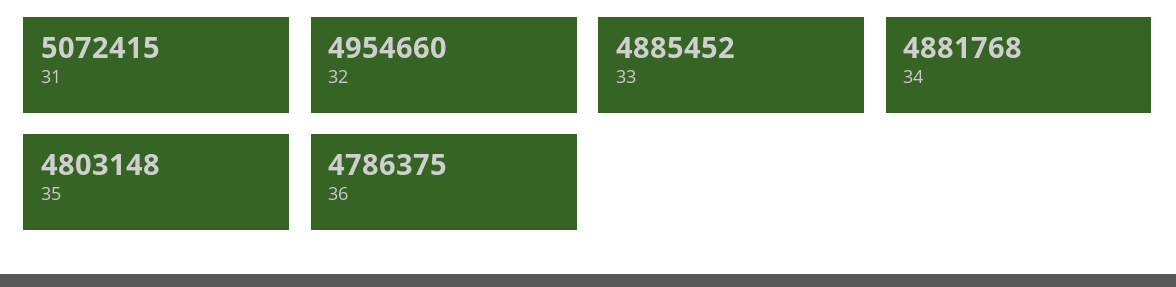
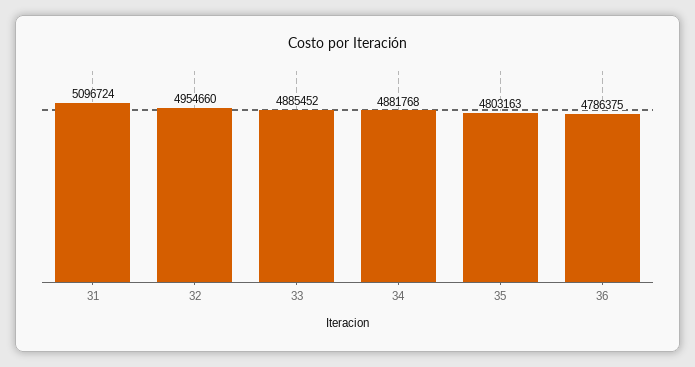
  {
-   "31": 5072415,
+   "31": 5096724,
    "32": 4954660,
    "33": 4885452,
    "34": 4881768,
-   "35": 4803148,
+   "35": 4803163,
    "36": 4786375
  }

